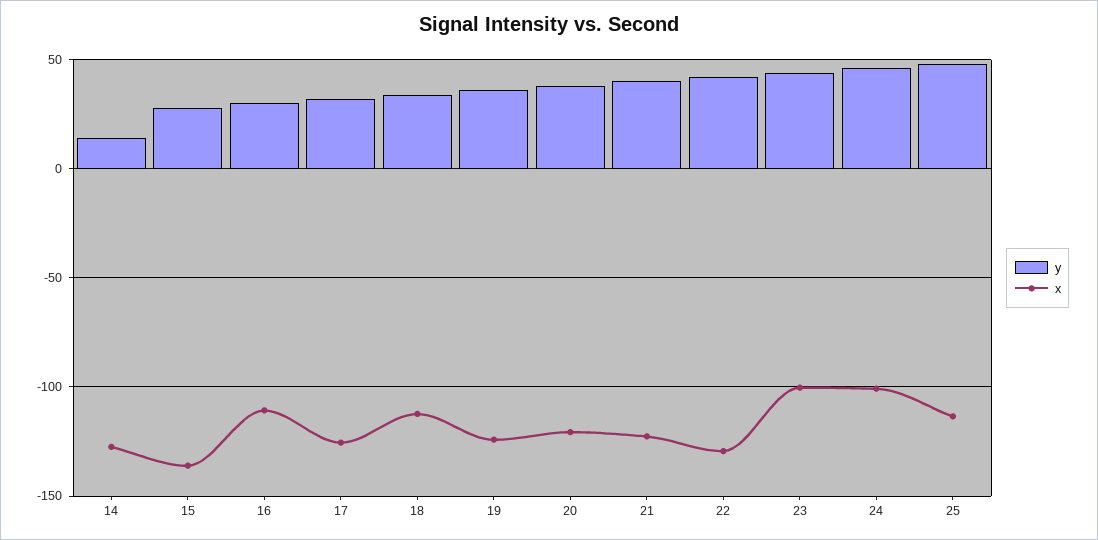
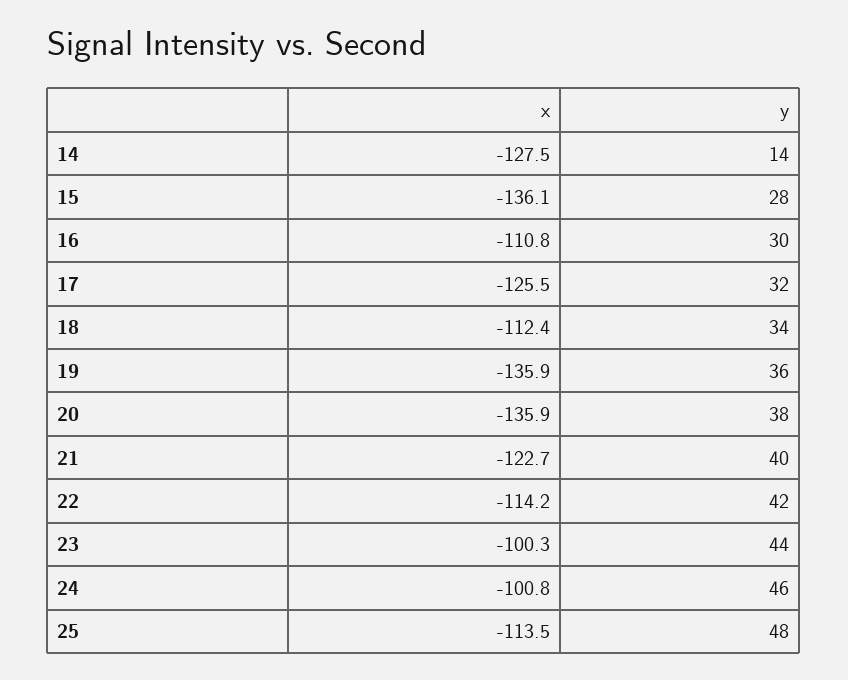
  {
    "y": {
      "14": 14,
      "15": 28,
      "16": 30,
      "17": 32,
      "18": 34,
      "19": 36,
      "20": 38,
      "21": 40,
      "22": 42,
      "23": 44,
      "24": 46,
      "25": 48
    },
    "x": {
      "14": -127.5,
      "15": -136.1,
      "16": -110.8,
      "17": -125.5,
      "18": -112.4,
-     "19": -125,
+     "19": -135.9,
-     "20": -120,
+     "20": -135.9,
      "21": -122.7,
-     "22": -130,
+     "22": -114.2,
      "23": -100.3,
      "24": -100.8,
      "25": -113.5
    }
  }

